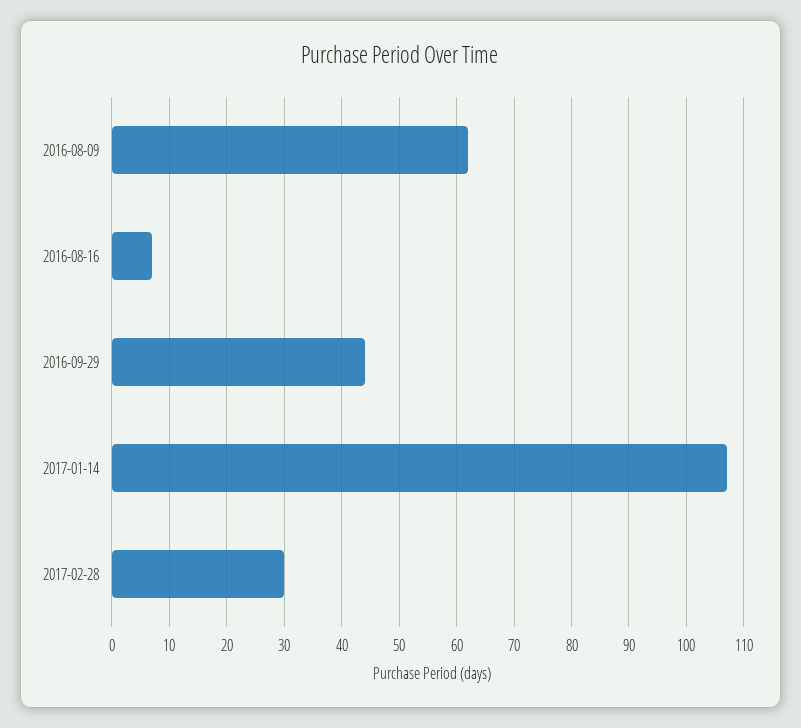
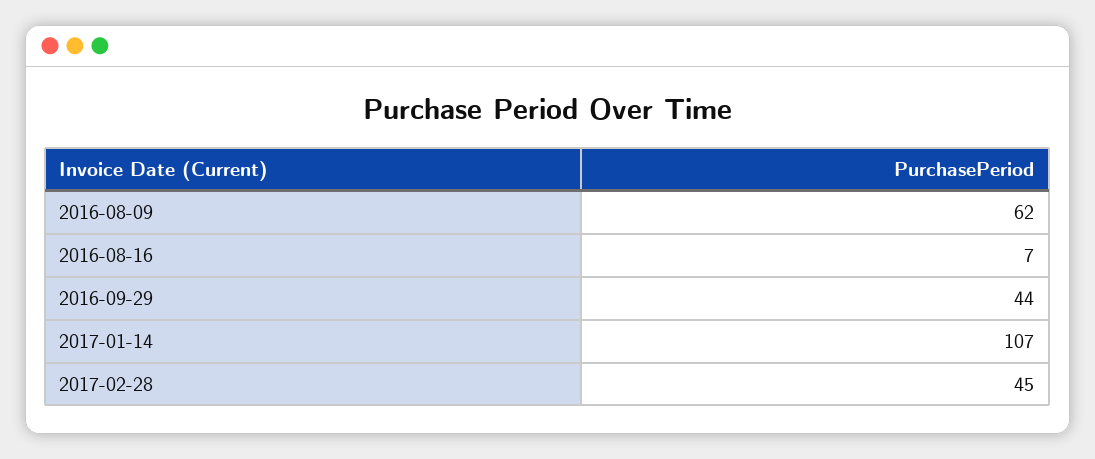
  {
    "2016-08-09": 62,
    "2016-08-16": 7,
    "2016-09-29": 44,
    "2017-01-14": 107,
-   "2017-02-28": 30
+   "2017-02-28": 45
  }

